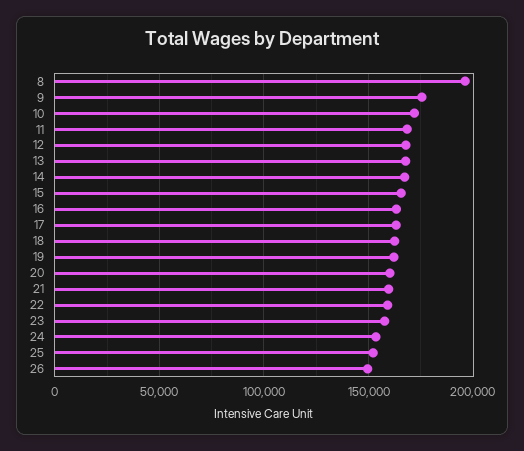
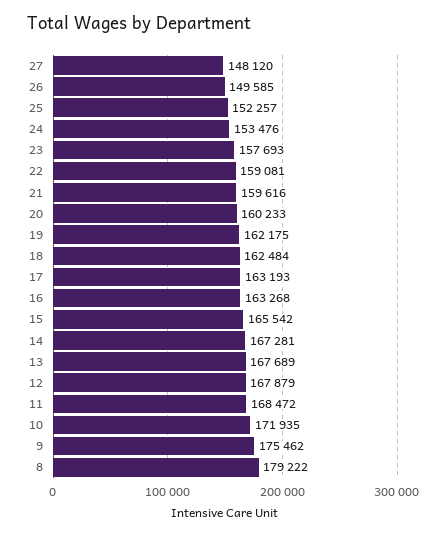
  {
-   "8": 195000,
+   "8": 179222,
    "9": 175462,
    "10": 171935,
    "11": 168472,
    "12": 167879,
    "13": 167689,
    "14": 167281,
    "15": 165542,
    "16": 163268,
    "17": 163193,
    "18": 162484,
    "19": 162175,
    "20": 160233,
    "21": 159616,
    "22": 159081,
    "23": 157693,
    "24": 153476,
    "25": 152257,
-   "26": 149585
+   "26": 149585,
+   "27": 148120
  }

